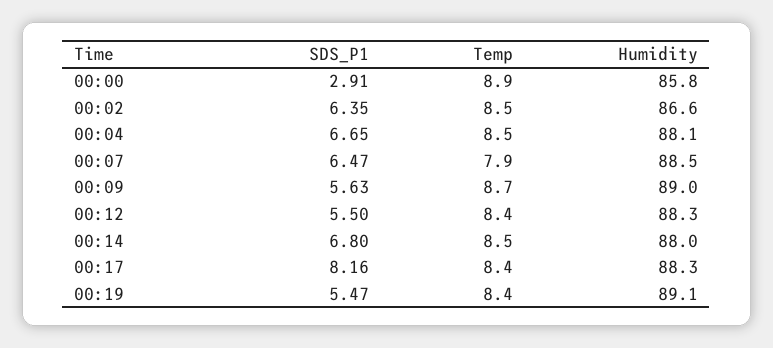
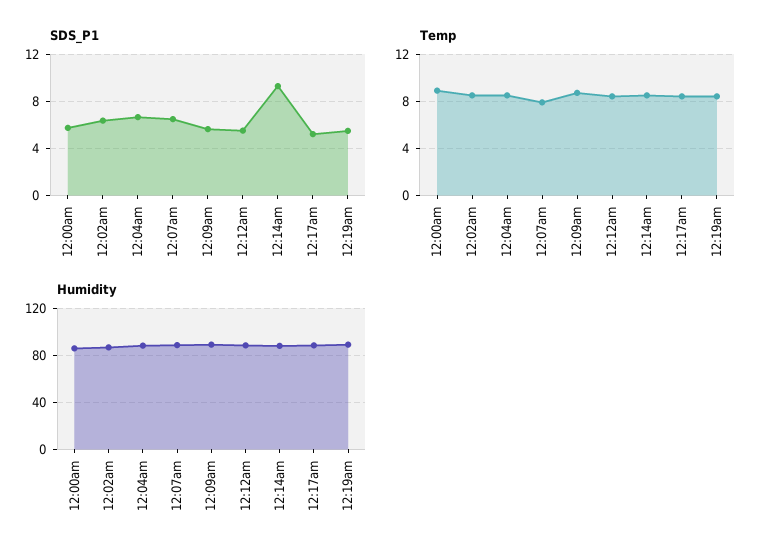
  {
    "SDS_P1": {
-     "00:00": 2.91,
+     "00:00": 6,
      "00:02": 6.35,
      "00:04": 6.65,
      "00:07": 6.47,
      "00:09": 5.63,
      "00:12": 5.5,
-     "00:14": 6.8,
+     "00:14": 9,
-     "00:17": 8.16,
+     "00:17": 5,
      "00:19": 5.47
    },
    "Temp": {
      "00:00": 8.9,
      "00:02": 8.5,
      "00:04": 8.5,
      "00:07": 7.9,
      "00:09": 8.7,
      "00:12": 8.4,
      "00:14": 8.5,
      "00:17": 8.4,
      "00:19": 8.4
    },
    "Humidity": {
      "00:00": 85.8,
      "00:02": 86.6,
      "00:04": 88.1,
      "00:07": 88.5,
      "00:09": 89,
      "00:12": 88.3,
      "00:14": 88,
      "00:17": 88.3,
      "00:19": 89.1
    }
  }

